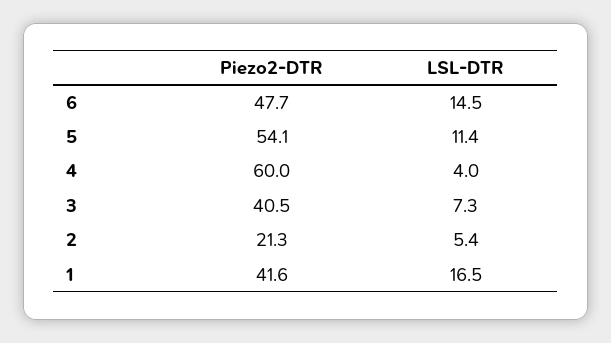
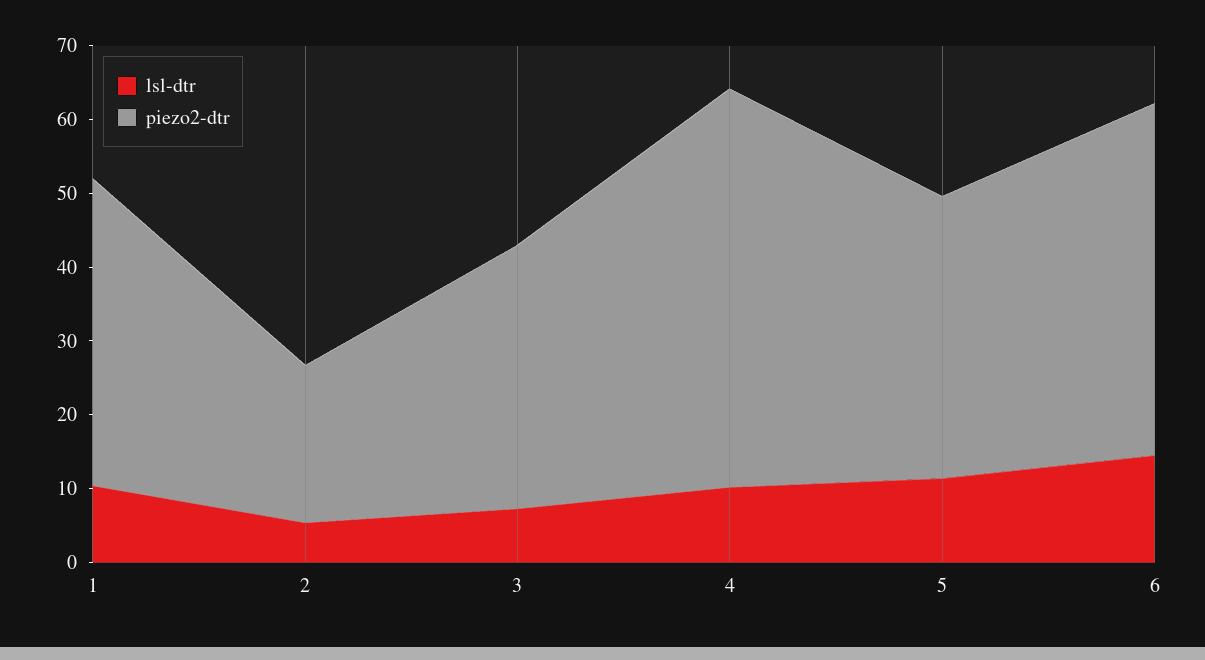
  {
    "Piezo2-DTR": {
      "6": 47.7,
-     "5": 54.1,
+     "5": 38,
-     "4": 60,
+     "4": 54,
-     "3": 40.5,
+     "3": 36,
      "2": 21.3,
      "1": 41.6
    },
    "LSL-DTR": {
      "6": 14.5,
      "5": 11.4,
-     "4": 4,
+     "4": 10,
      "3": 7.3,
      "2": 5.4,
-     "1": 16.5
+     "1": 10
    }
  }

